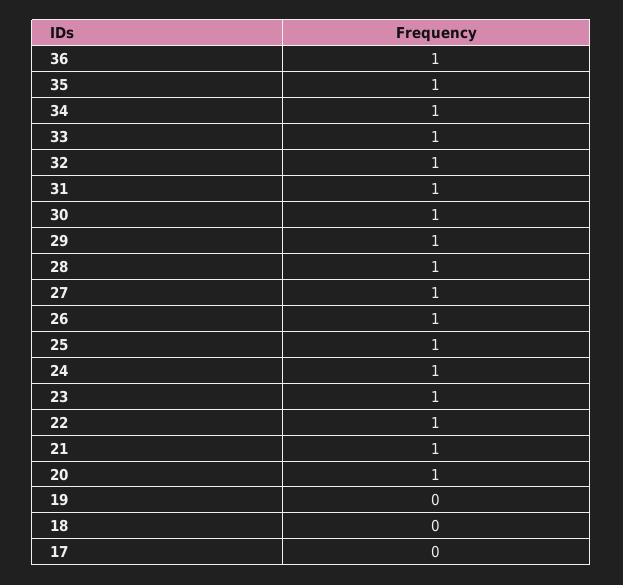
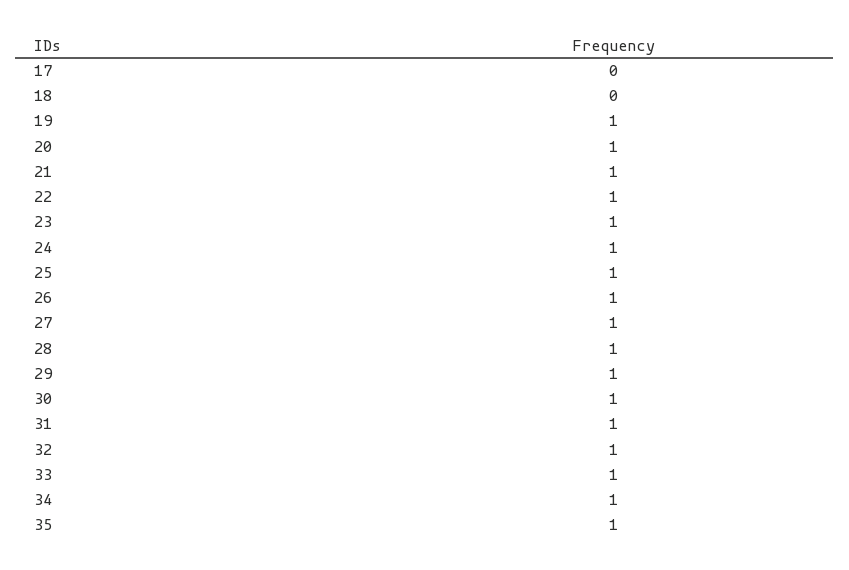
  {
-   "36": 1,
    "35": 1,
    "34": 1,
    "33": 1,
    "32": 1,
    "31": 1,
    "30": 1,
    "29": 1,
    "28": 1,
    "27": 1,
    "26": 1,
    "25": 1,
    "24": 1,
    "23": 1,
    "22": 1,
    "21": 1,
    "20": 1,
-   "19": 0,
+   "19": 1,
    "18": 0,
    "17": 0
  }

